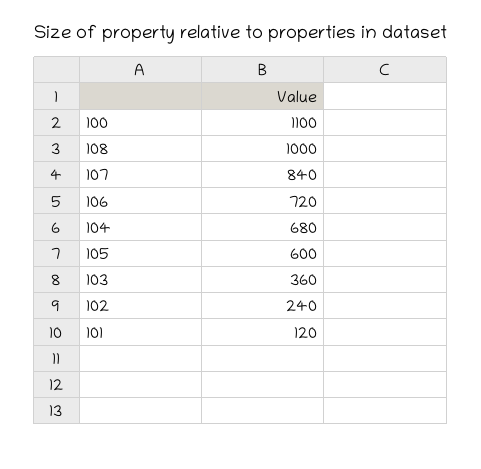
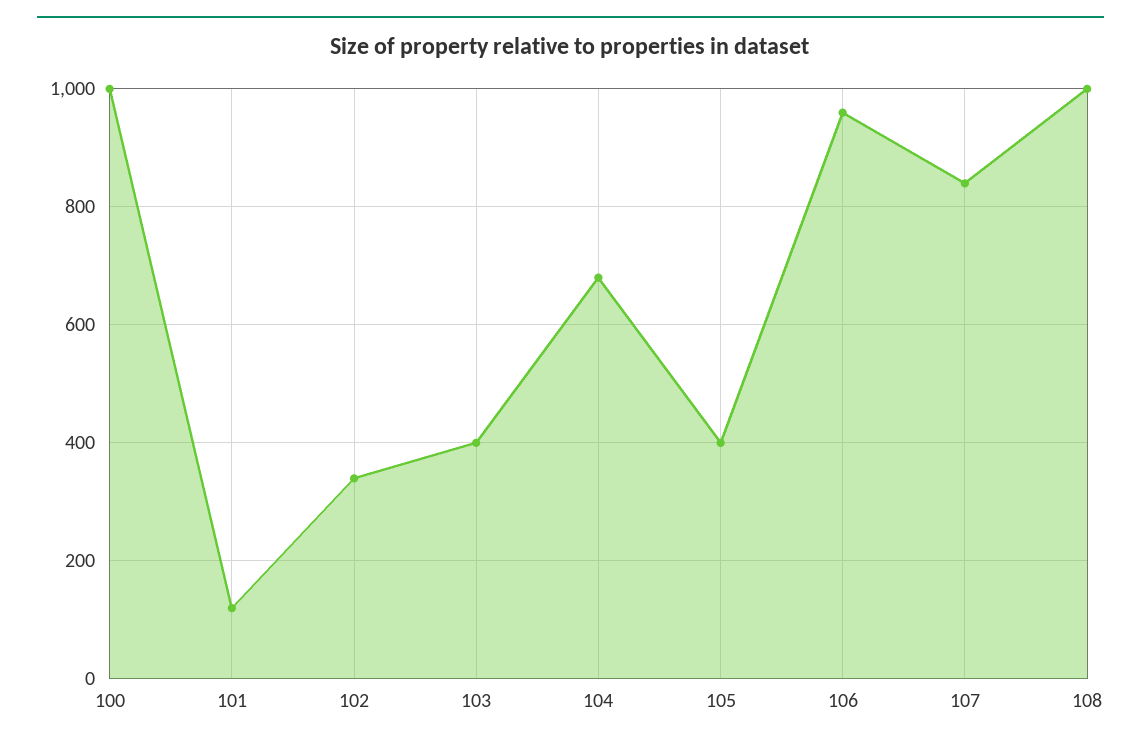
  {
-   "100": 1100,
+   "100": 1000,
    "108": 1000,
    "107": 840,
-   "106": 720,
+   "106": 960,
    "104": 680,
-   "105": 600,
+   "105": 400,
-   "103": 360,
+   "103": 400,
-   "102": 240,
+   "102": 340,
    "101": 120
  }

